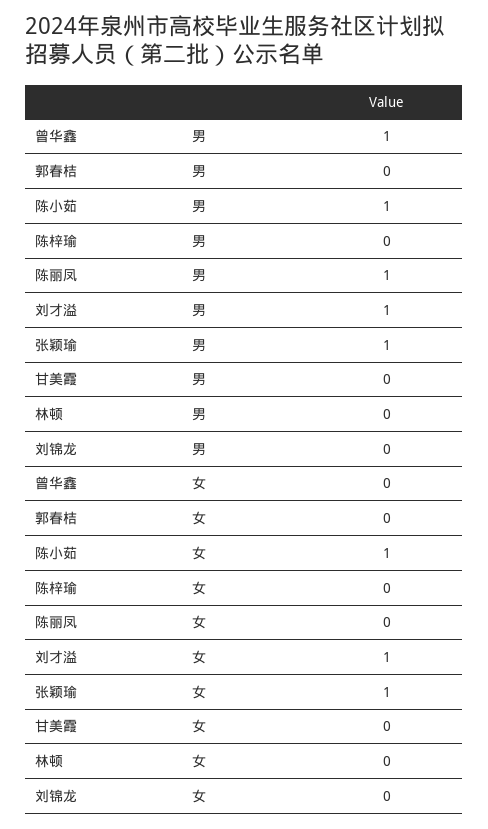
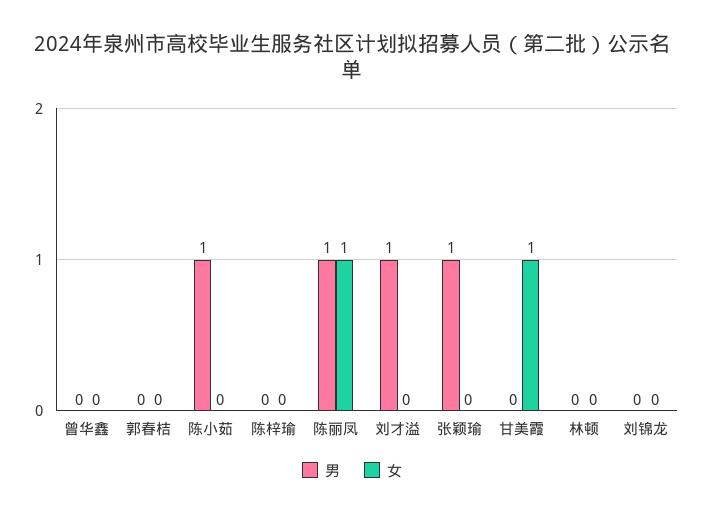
  {
    "男": {
-     "曾华鑫": 1,
+     "曾华鑫": 0,
      "郭春桔": 0,
      "陈小茹": 1,
      "陈梓瑜": 0,
      "陈丽凤": 1,
      "刘才溢": 1,
      "张颖瑜": 1,
      "甘美霞": 0,
      "林顿": 0,
      "刘锦龙": 0
    },
    "女": {
      "曾华鑫": 0,
      "郭春桔": 0,
-     "陈小茹": 1,
+     "陈小茹": 0,
      "陈梓瑜": 0,
-     "陈丽凤": 0,
+     "陈丽凤": 1,
-     "刘才溢": 1,
+     "刘才溢": 0,
-     "张颖瑜": 1,
+     "张颖瑜": 0,
-     "甘美霞": 0,
+     "甘美霞": 1,
      "林顿": 0,
      "刘锦龙": 0
    }
  }

